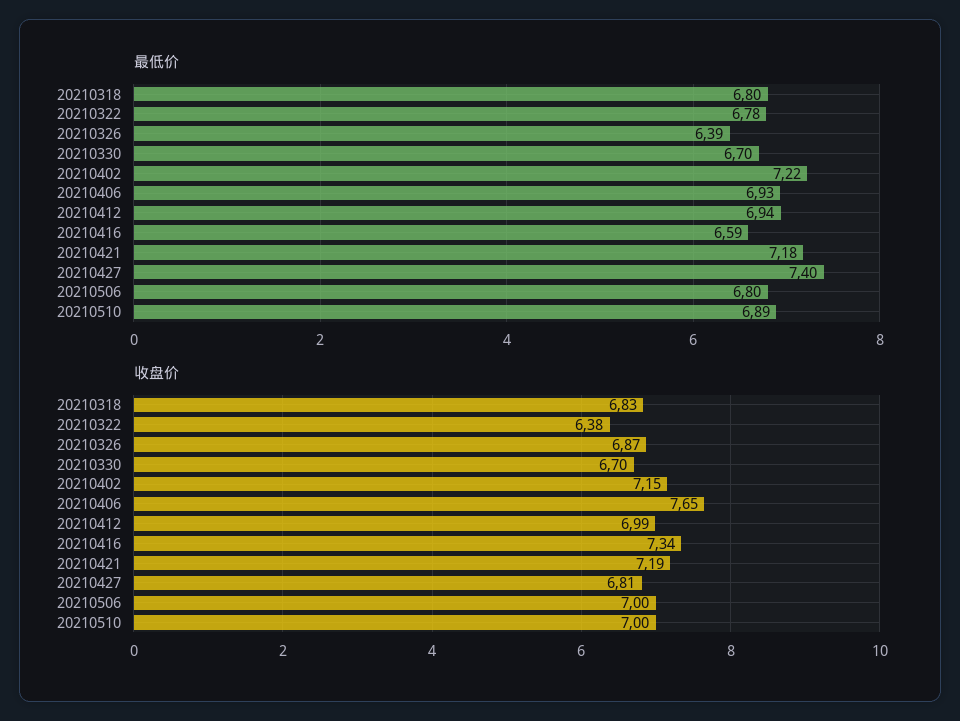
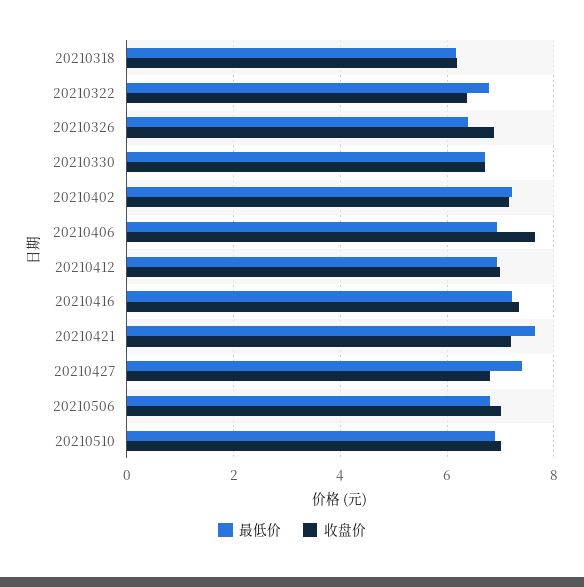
  {
    "最低价": {
-     "20210318": 6.8,
+     "20210318": 6.2,
      "20210322": 6.78,
      "20210326": 6.39,
      "20210330": 6.7,
      "20210402": 7.22,
      "20210406": 6.93,
      "20210412": 6.94,
-     "20210416": 6.59,
+     "20210416": 7.2,
-     "20210421": 7.18,
+     "20210421": 7.6,
      "20210427": 7.4,
      "20210506": 6.8,
      "20210510": 6.89
    },
    "收盘价": {
-     "20210318": 6.83,
+     "20210318": 6.2,
      "20210322": 6.38,
      "20210326": 6.87,
      "20210330": 6.7,
      "20210402": 7.15,
      "20210406": 7.65,
      "20210412": 6.99,
      "20210416": 7.34,
      "20210421": 7.19,
      "20210427": 6.81,
      "20210506": 7,
      "20210510": 7
    }
  }

